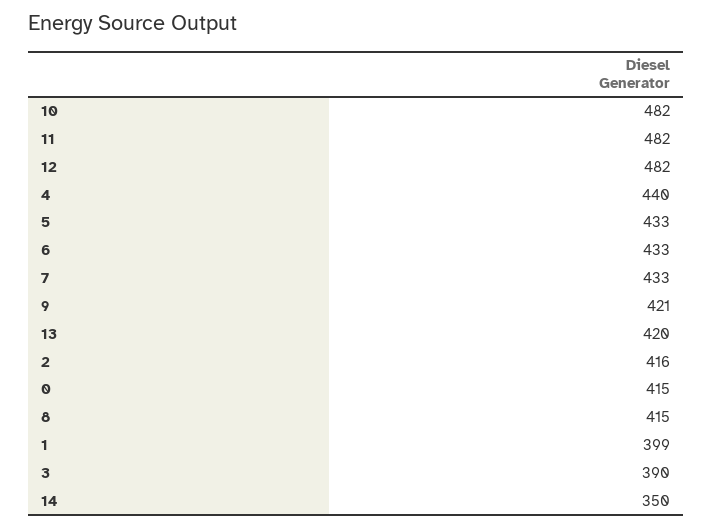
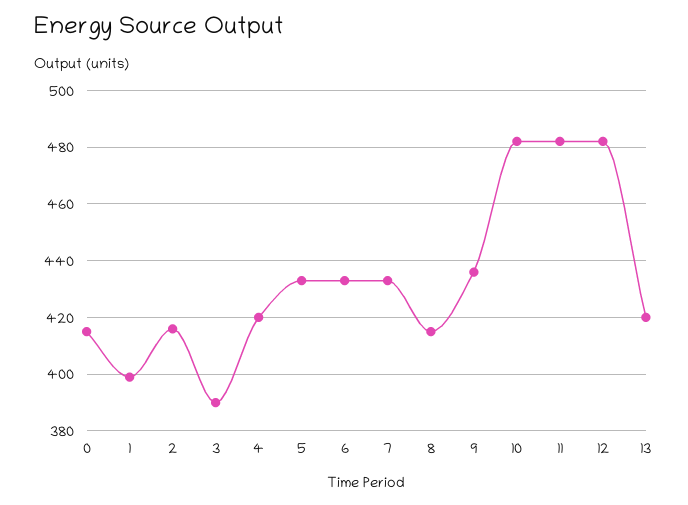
  {
    "10": 482,
    "11": 482,
    "12": 482,
-   "4": 440,
+   "4": 420,
    "5": 433,
    "6": 433,
    "7": 433,
-   "9": 421,
+   "9": 435,
    "13": 420,
    "2": 416,
    "0": 415,
    "8": 415,
    "1": 399,
-   "3": 390,
+   "3": 390
-   "14": 350
  }

